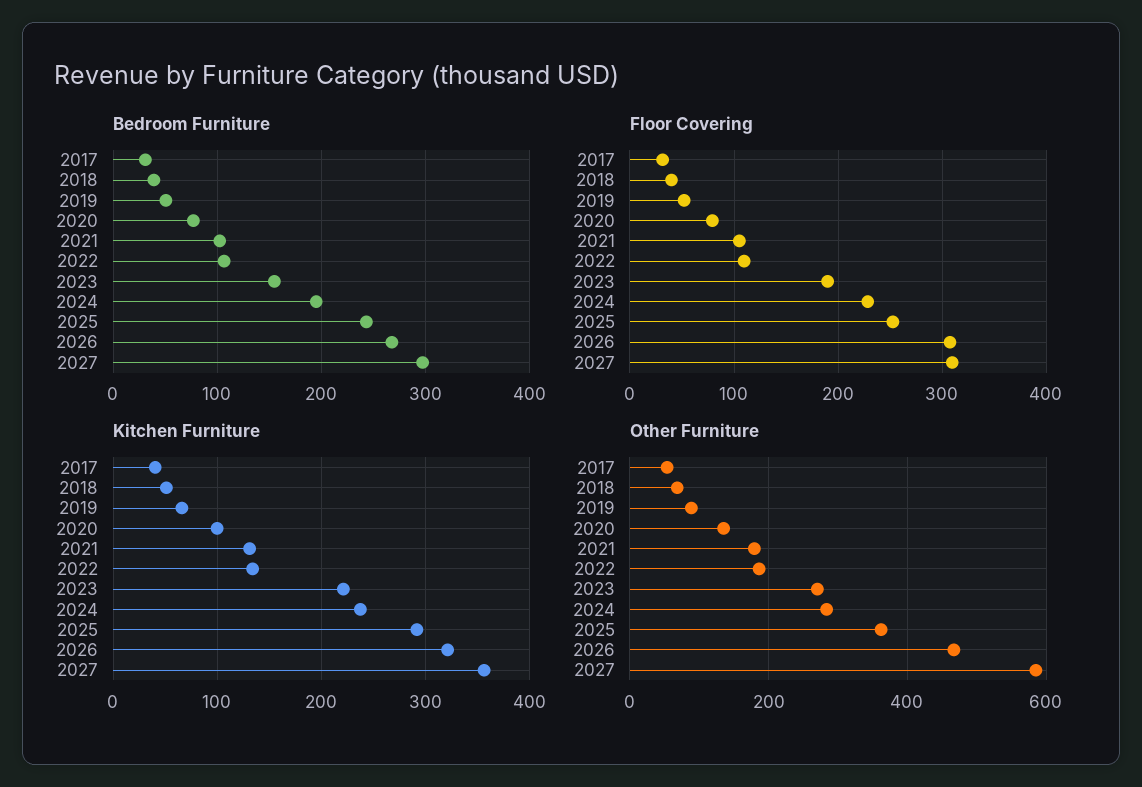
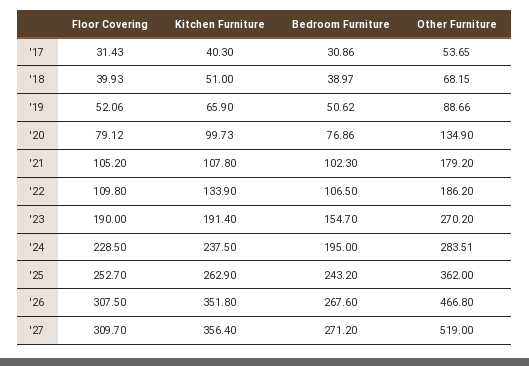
  {
    "Bedroom Furniture": {
      "2017": 30.86,
      "2018": 38.97,
      "2019": 50.62,
      "2020": 76.86,
      "2021": 102.3,
      "2022": 106.5,
      "2023": 154.7,
      "2024": 195,
      "2025": 243.2,
      "2026": 267.6,
-     "2027": 300
+     "2027": 271.2
    },
    "Floor Covering": {
      "2017": 31.43,
      "2018": 39.93,
      "2019": 52.06,
      "2020": 79.12,
      "2021": 105.2,
      "2022": 109.8,
      "2023": 190,
      "2024": 228.5,
      "2025": 252.7,
      "2026": 307.5,
      "2027": 309.7
    },
    "Kitchen Furniture": {
      "2017": 40.3,
      "2018": 51,
      "2019": 65.9,
      "2020": 99.73,
-     "2021": 130,
+     "2021": 107.8,
      "2022": 133.9,
-     "2023": 220,
+     "2023": 191.4,
      "2024": 237.5,
-     "2025": 290,
+     "2025": 262.9,
-     "2026": 320,
+     "2026": 351.8,
      "2027": 356.4
    },
    "Other Furniture": {
      "2017": 53.65,
      "2018": 68.15,
      "2019": 88.66,
      "2020": 134.9,
      "2021": 179.2,
      "2022": 186.2,
      "2023": 270.2,
      "2024": 283.51,
      "2025": 362,
      "2026": 466.8,
-     "2027": 580
+     "2027": 519
    }
  }

